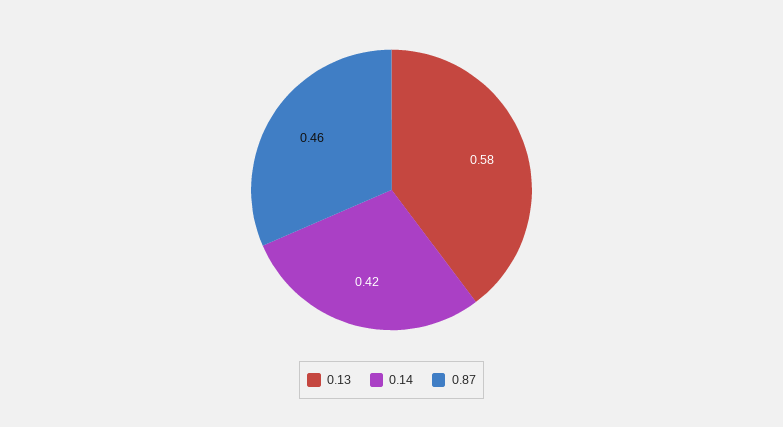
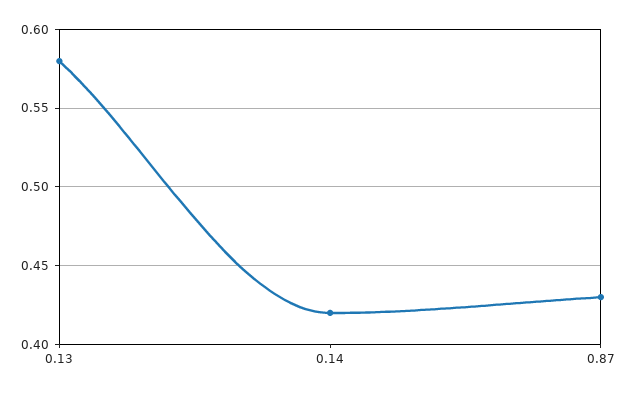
  {
    "0.13": 0.58,
    "0.14": 0.42,
-   "0.87": 0.46
+   "0.87": 0.43
  }

